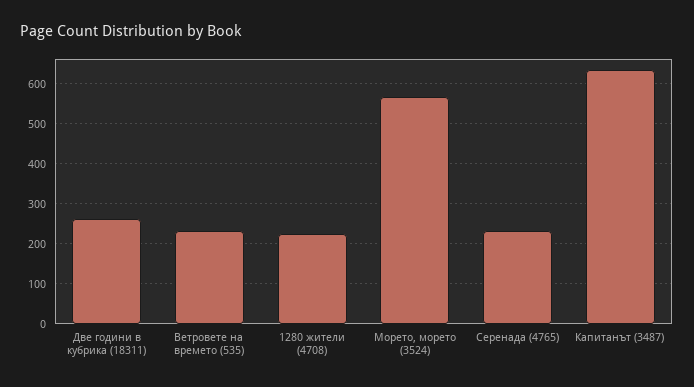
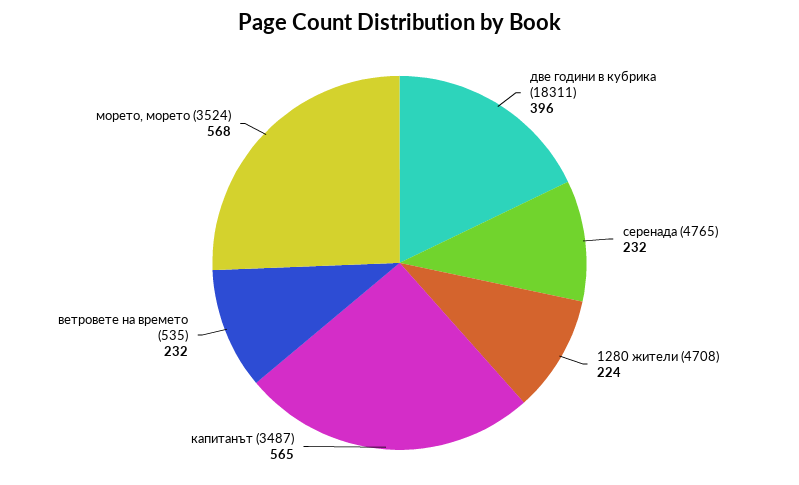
  {
-   "Две години в кубрика (18311)": 260,
+   "Две години в кубрика (18311)": 396,
    "Ветровете на времето (535)": 232,
    "1280 жители (4708)": 224,
    "Морето, морето (3524)": 568,
    "Серенада (4765)": 232,
-   "Капитанът (3487)": 640
+   "Капитанът (3487)": 565
  }

